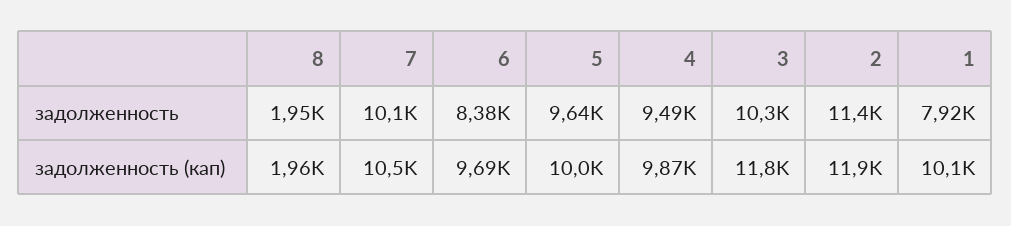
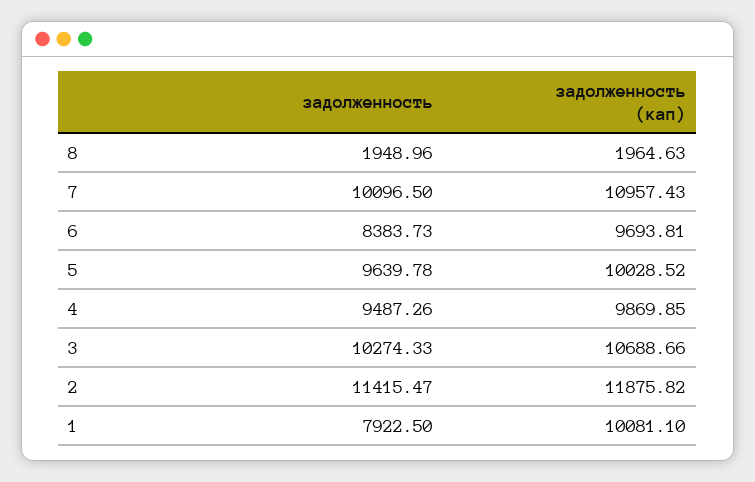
  {
    "8": {
      "задолженность": 1948.96,
      "задолженность (кап)": 1964.63
    },
    "7": {
      "задолженность": 10096.5,
-     "задолженность (кап)": 10500
+     "задолженность (кап)": 10957.43
    },
    "6": {
      "задолженность": 8383.73,
      "задолженность (кап)": 9693.81
    },
    "5": {
      "задолженность": 9639.78,
      "задолженность (кап)": 10028.52
    },
    "4": {
      "задолженность": 9487.26,
      "задолженность (кап)": 9869.85
    },
    "3": {
      "задолженность": 10274.33,
-     "задолженность (кап)": 11800
+     "задолженность (кап)": 10688.66
    },
    "2": {
      "задолженность": 11415.47,
      "задолженность (кап)": 11875.82
    },
    "1": {
      "задолженность": 7922.5,
      "задолженность (кап)": 10081.1
    }
  }

